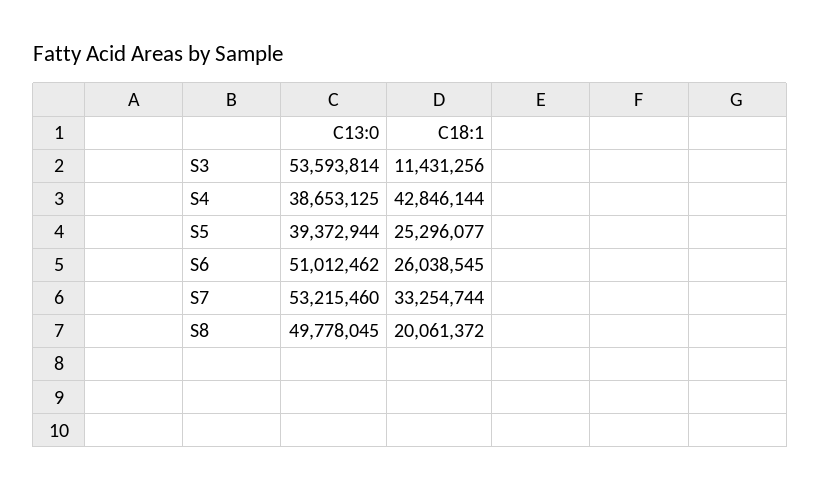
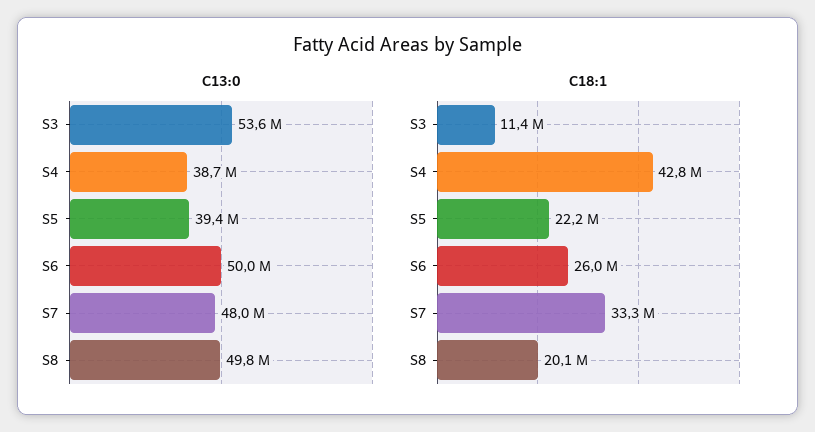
  {
    "C13:0": {
      "S3": 53593814,
      "S4": 38653125,
      "S5": 39372944,
-     "S6": 51012462,
+     "S6": 50000000,
-     "S7": 53215460,
+     "S7": 48000000,
      "S8": 49778045
    },
    "C18:1": {
      "S3": 11431256,
      "S4": 42846144,
-     "S5": 25296077,
+     "S5": 22200000,
      "S6": 26038545,
      "S7": 33254744,
      "S8": 20061372
    }
  }

